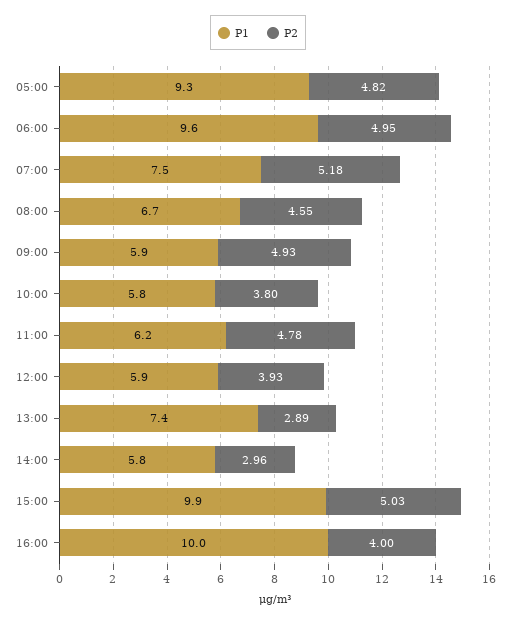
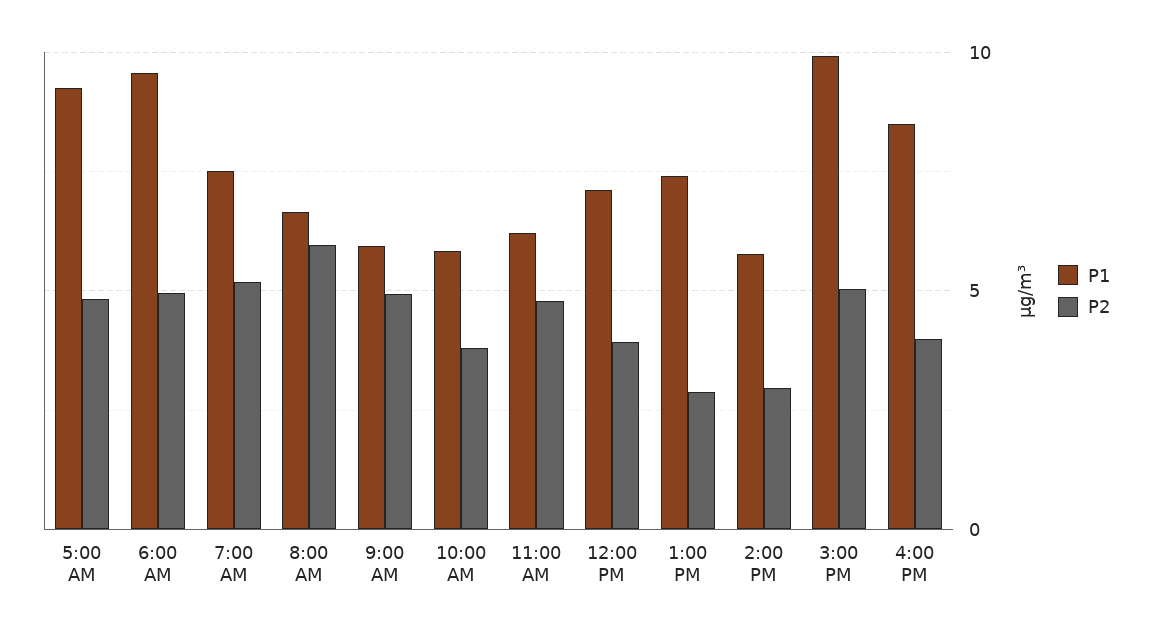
  {
    "P1": {
      "05:00": 9.3,
      "06:00": 9.6,
      "07:00": 7.5,
      "08:00": 6.7,
      "09:00": 5.9,
      "10:00": 5.8,
      "11:00": 6.2,
-     "12:00": 5.9,
+     "12:00": 7,
      "13:00": 7.4,
      "14:00": 5.8,
      "15:00": 9.9,
-     "16:00": 10
+     "16:00": 8.5
    },
    "P2": {
      "05:00": 4.82,
      "06:00": 4.95,
      "07:00": 5.18,
-     "08:00": 4.55,
+     "08:00": 6,
      "09:00": 4.93,
      "10:00": 3.8,
      "11:00": 4.78,
      "12:00": 3.93,
      "13:00": 2.89,
      "14:00": 2.96,
      "15:00": 5.03,
      "16:00": 4
    }
  }

